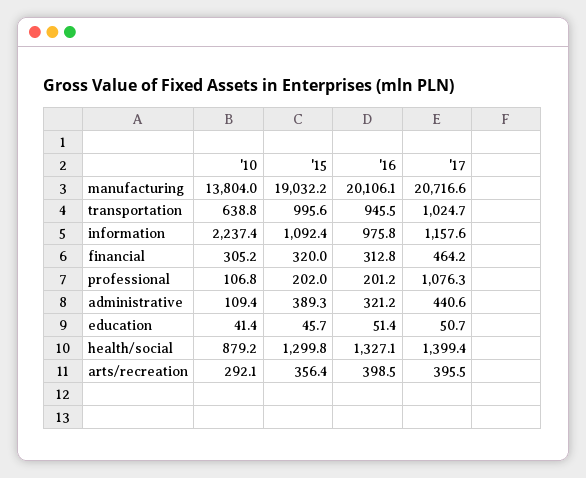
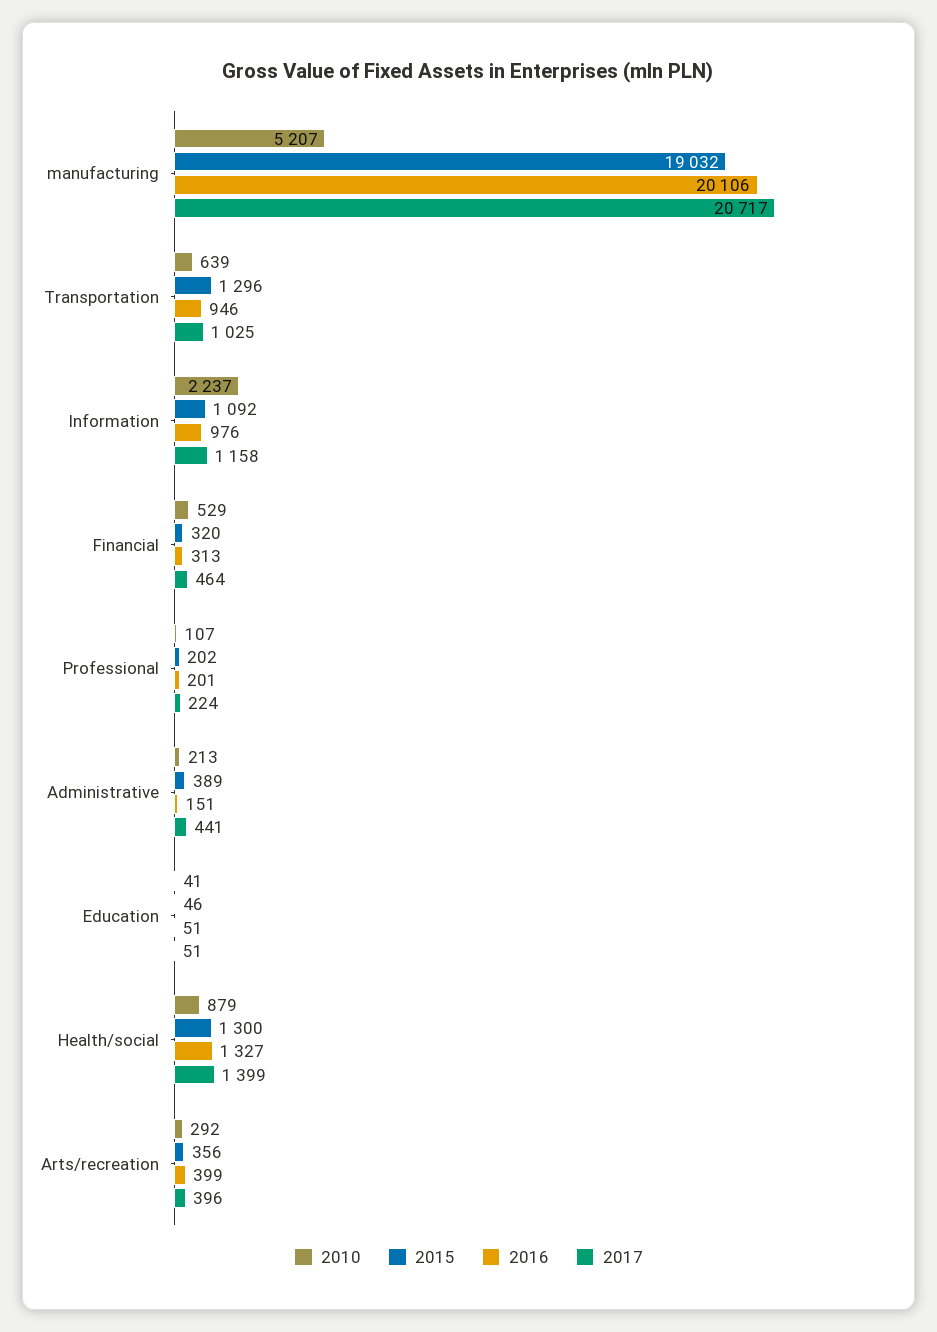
  {
    "'10": {
-     "manufacturing": 13804,
+     "manufacturing": 5207,
      "transportation": 638.8,
      "information": 2237.4,
-     "financial": 305.2,
+     "financial": 529,
      "professional": 106.8,
-     "administrative": 109.4,
+     "administrative": 213,
      "education": 41.4,
      "health/social": 879.2,
      "arts/recreation": 292.1
    },
    "'15": {
      "manufacturing": 19032.2,
-     "transportation": 995.6,
+     "transportation": 1296,
      "information": 1092.4,
      "financial": 320,
      "professional": 202,
      "administrative": 389.3,
      "education": 45.7,
      "health/social": 1299.8,
      "arts/recreation": 356.4
    },
    "'16": {
      "manufacturing": 20106.1,
      "transportation": 945.5,
      "information": 975.8,
      "financial": 312.8,
      "professional": 201.2,
-     "administrative": 321.2,
+     "administrative": 151,
      "education": 51.4,
      "health/social": 1327.1,
      "arts/recreation": 398.5
    },
    "'17": {
      "manufacturing": 20716.6,
      "transportation": 1024.7,
      "information": 1157.6,
      "financial": 464.2,
-     "professional": 1076.3,
+     "professional": 224,
      "administrative": 440.6,
      "education": 50.7,
      "health/social": 1399.4,
      "arts/recreation": 395.5
    }
  }

